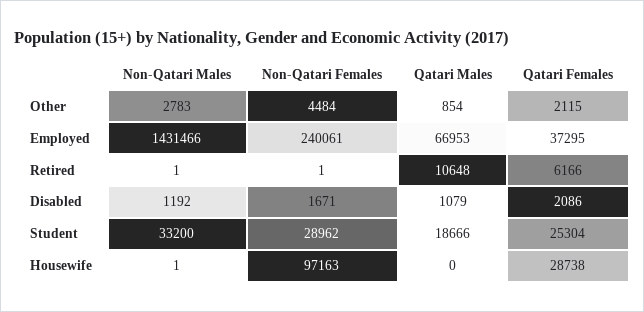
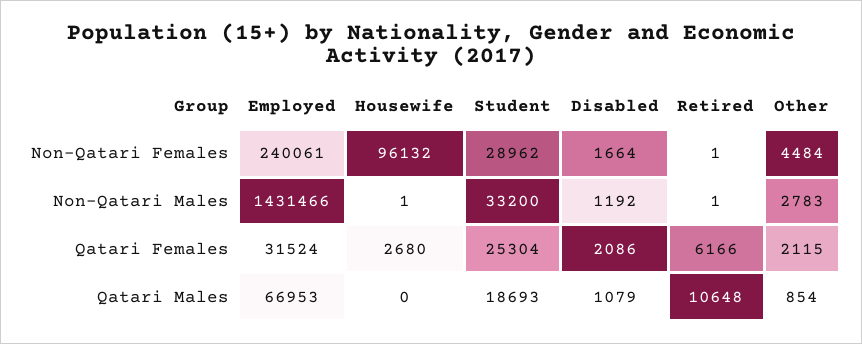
  {
    "Non-Qatari Males": {
      "Other": 2783,
      "Employed": 1431466,
      "Retired": 1,
      "Disabled": 1192,
      "Student": 33200,
      "Housewife": 1
    },
    "Non-Qatari Females": {
      "Other": 4484,
      "Employed": 240061,
      "Retired": 1,
-     "Disabled": 1671,
+     "Disabled": 1664,
      "Student": 28962,
-     "Housewife": 97163
+     "Housewife": 96132
    },
    "Qatari Males": {
      "Other": 854,
      "Employed": 66953,
      "Retired": 10648,
      "Disabled": 1079,
-     "Student": 18666,
+     "Student": 18693,
      "Housewife": 0
    },
    "Qatari Females": {
      "Other": 2115,
-     "Employed": 37295,
+     "Employed": 31524,
      "Retired": 6166,
      "Disabled": 2086,
      "Student": 25304,
-     "Housewife": 28738
+     "Housewife": 2680
    }
  }

